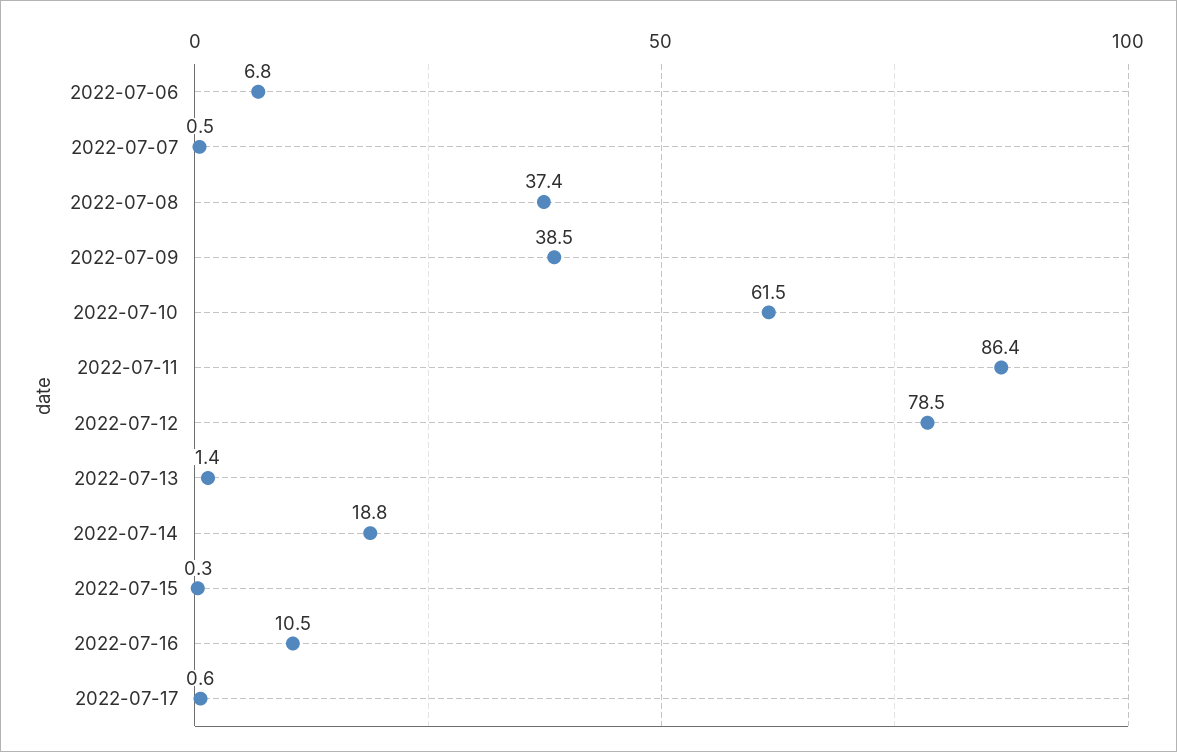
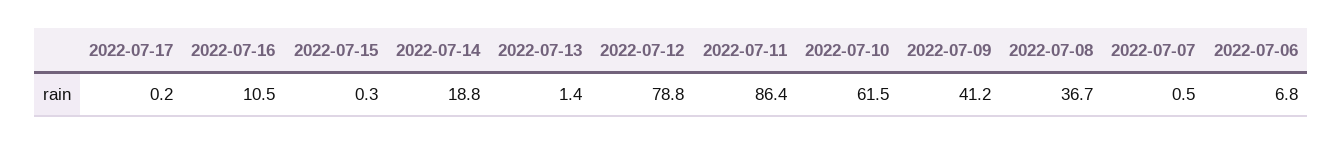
  {
    "2022-07-06": 6.8,
    "2022-07-07": 0.5,
-   "2022-07-08": 37.4,
+   "2022-07-08": 36.7,
-   "2022-07-09": 38.5,
+   "2022-07-09": 41.2,
    "2022-07-10": 61.5,
    "2022-07-11": 86.4,
-   "2022-07-12": 78.5,
+   "2022-07-12": 78.8,
    "2022-07-13": 1.4,
    "2022-07-14": 18.8,
    "2022-07-15": 0.3,
    "2022-07-16": 10.5,
-   "2022-07-17": 0.6
+   "2022-07-17": 0.2
  }

